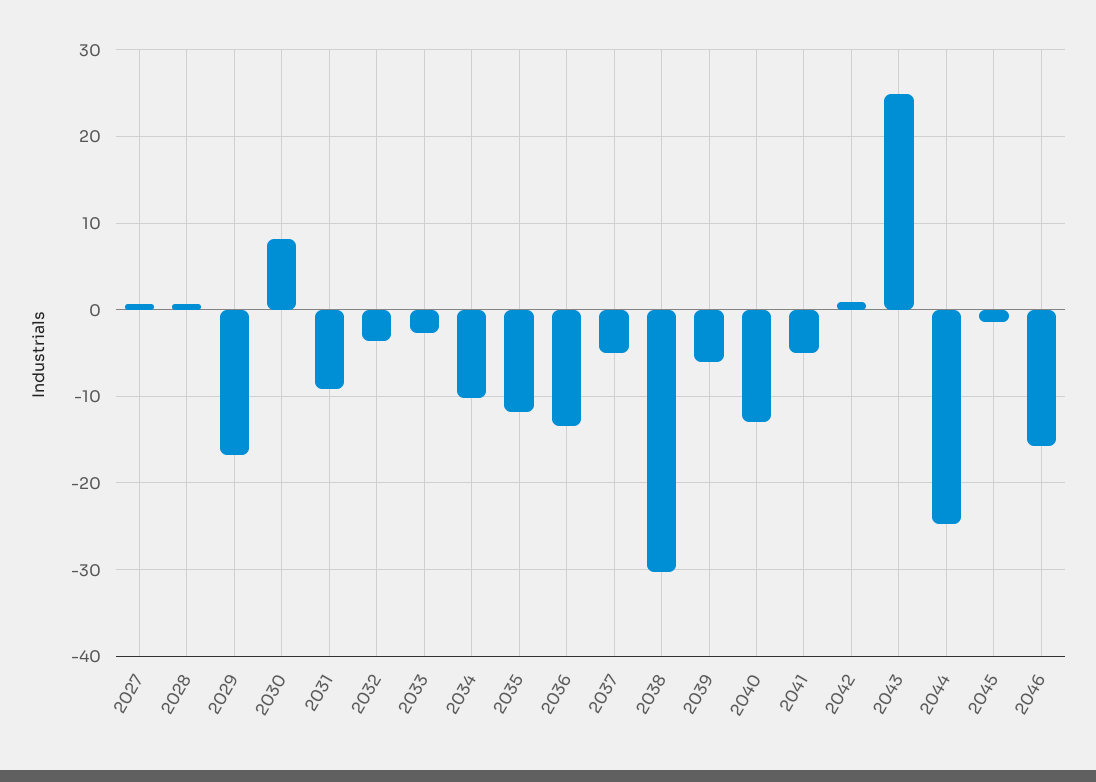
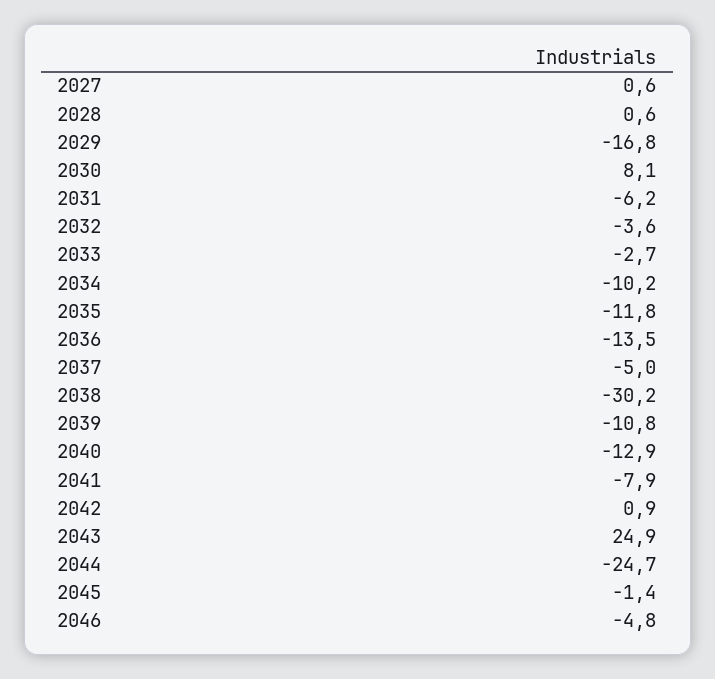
  {
    "2027": 0.6,
    "2028": 0.6,
    "2029": -16.8,
    "2030": 8.1,
-   "2031": -9,
+   "2031": -6.2,
    "2032": -3.6,
    "2033": -2.7,
    "2034": -10.2,
    "2035": -11.8,
    "2036": -13.5,
    "2037": -5,
    "2038": -30.2,
-   "2039": -6,
+   "2039": -10.8,
    "2040": -12.9,
-   "2041": -5,
+   "2041": -7.9,
    "2042": 0.9,
    "2043": 24.9,
    "2044": -24.7,
    "2045": -1.4,
-   "2046": -16
+   "2046": -4.8
  }

